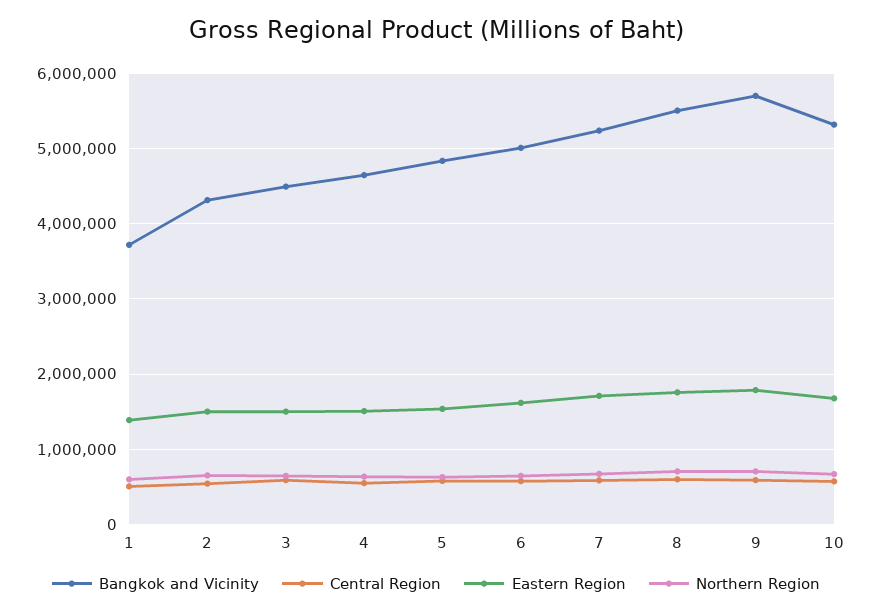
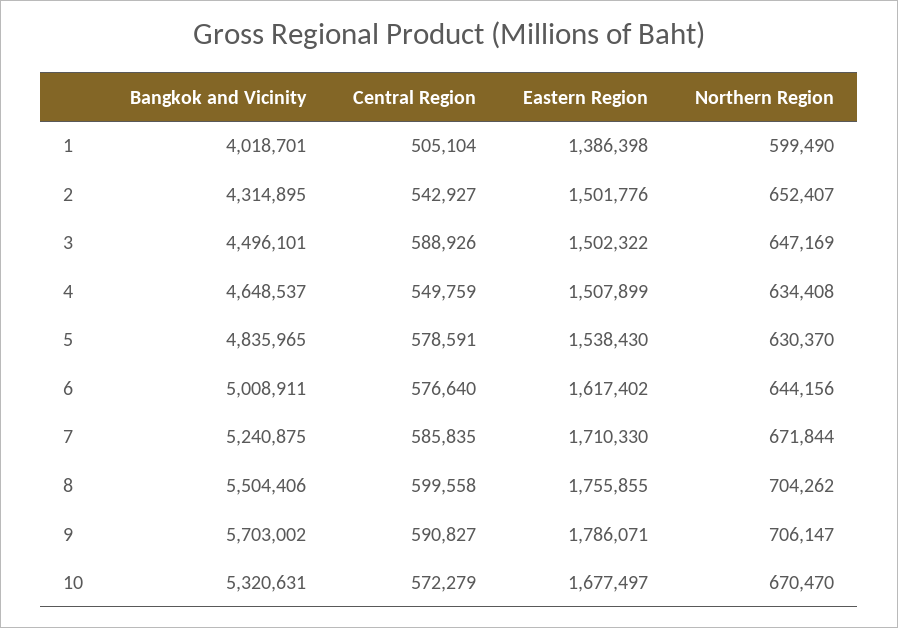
  {
    "Bangkok and Vicinity": {
-     "1": 3700000,
+     "1": 4018701,
      "2": 4314895,
      "3": 4496101,
      "4": 4648537,
      "5": 4835965,
      "6": 5008911,
      "7": 5240875,
      "8": 5504406,
      "9": 5703002,
      "10": 5320631
    },
    "Central Region": {
      "1": 505104,
      "2": 542927,
      "3": 588926,
      "4": 549759,
      "5": 578591,
      "6": 576640,
      "7": 585835,
      "8": 599558,
      "9": 590827,
      "10": 572279
    },
    "Eastern Region": {
      "1": 1386398,
      "2": 1501776,
      "3": 1502322,
      "4": 1507899,
      "5": 1538430,
      "6": 1617402,
      "7": 1710330,
      "8": 1755855,
      "9": 1786071,
      "10": 1677497
    },
    "Northern Region": {
      "1": 599490,
      "2": 652407,
      "3": 647169,
      "4": 634408,
      "5": 630370,
      "6": 644156,
      "7": 671844,
      "8": 704262,
      "9": 706147,
      "10": 670470
    }
  }

